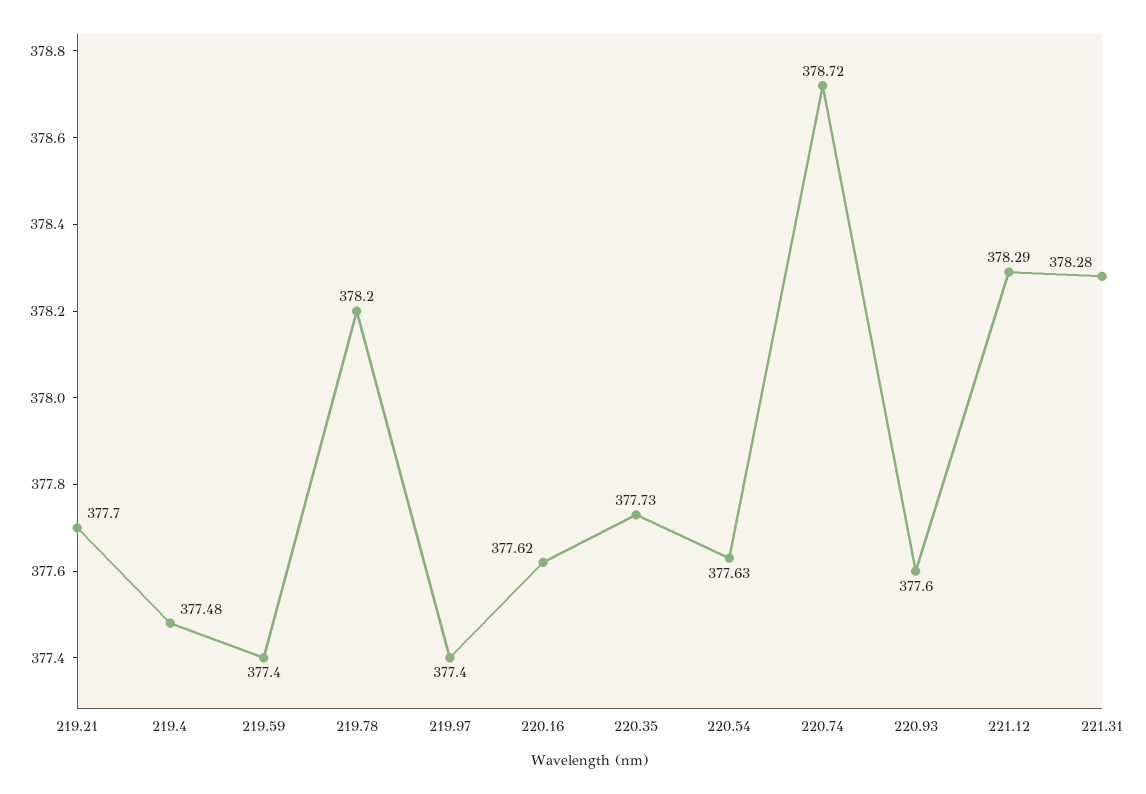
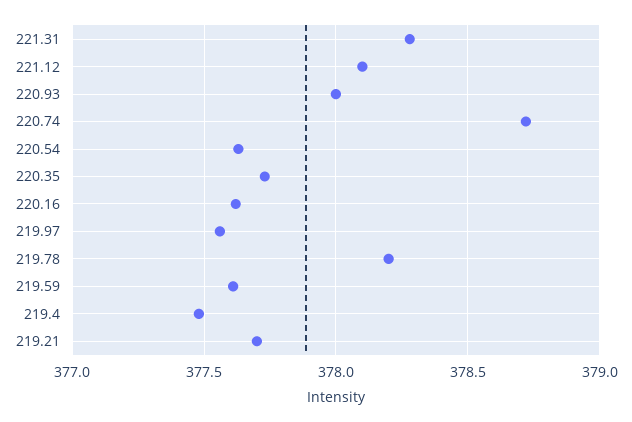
  {
    "219.21": 377.7,
    "219.4": 377.48,
-   "219.59": 377.4,
+   "219.59": 377.6,
    "219.78": 378.2,
-   "219.97": 377.4,
+   "219.97": 377.55,
    "220.16": 377.62,
    "220.35": 377.73,
    "220.54": 377.63,
    "220.74": 378.72,
-   "220.93": 377.6,
+   "220.93": 378,
-   "221.12": 378.29,
+   "221.12": 378.1,
    "221.31": 378.28
  }

